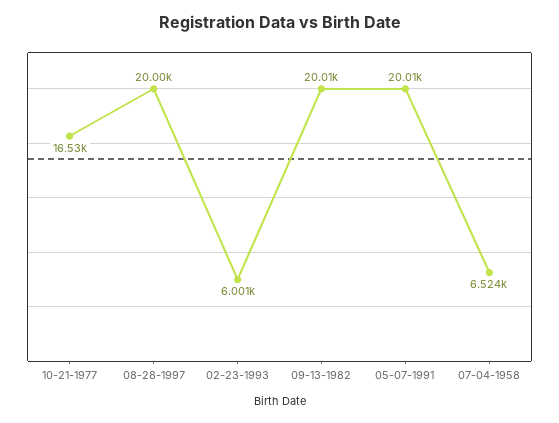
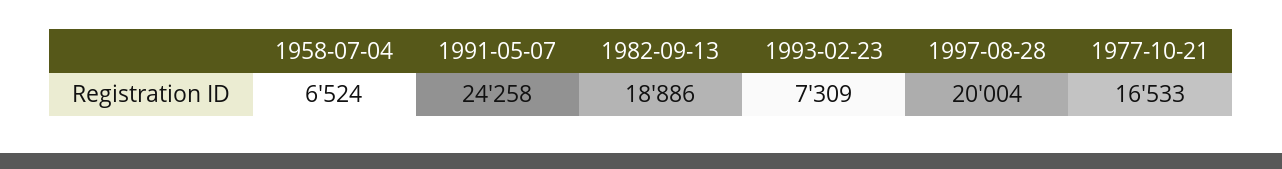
  {
    "10-21-1977": 16533,
    "08-28-1997": 20004,
-   "02-23-1993": 6001,
+   "02-23-1993": 7309,
-   "09-13-1982": 20010,
+   "09-13-1982": 18886,
-   "05-07-1991": 20010,
+   "05-07-1991": 24258,
    "07-04-1958": 6524
  }

